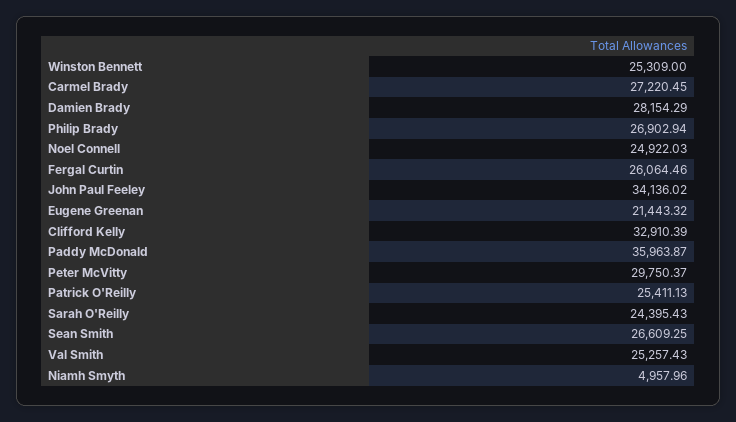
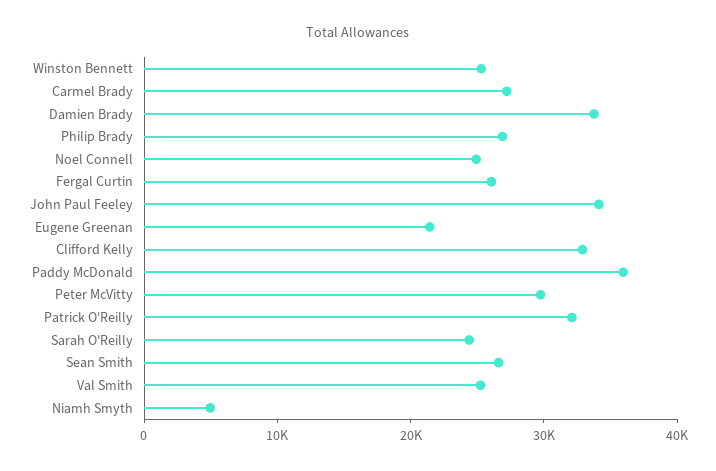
  {
    "Winston Bennett": 25309,
    "Carmel Brady": 27220.45,
-   "Damien Brady": 28154.29,
+   "Damien Brady": 34000,
    "Philip Brady": 26902.94,
    "Noel Connell": 24922.03,
    "Fergal Curtin": 26064.46,
    "John Paul Feeley": 34136.02,
    "Eugene Greenan": 21443.32,
    "Clifford Kelly": 32910.39,
    "Paddy McDonald": 35963.87,
    "Peter McVitty": 29750.37,
-   "Patrick O'Reilly": 25411.13,
+   "Patrick O'Reilly": 32000,
    "Sarah O'Reilly": 24395.43,
    "Sean Smith": 26609.25,
    "Val Smith": 25257.43,
    "Niamh Smyth": 4957.96
  }

